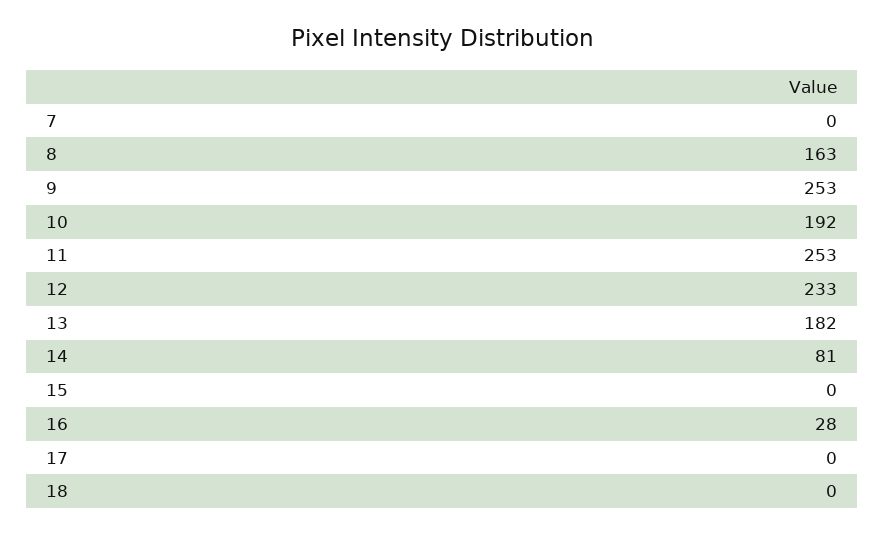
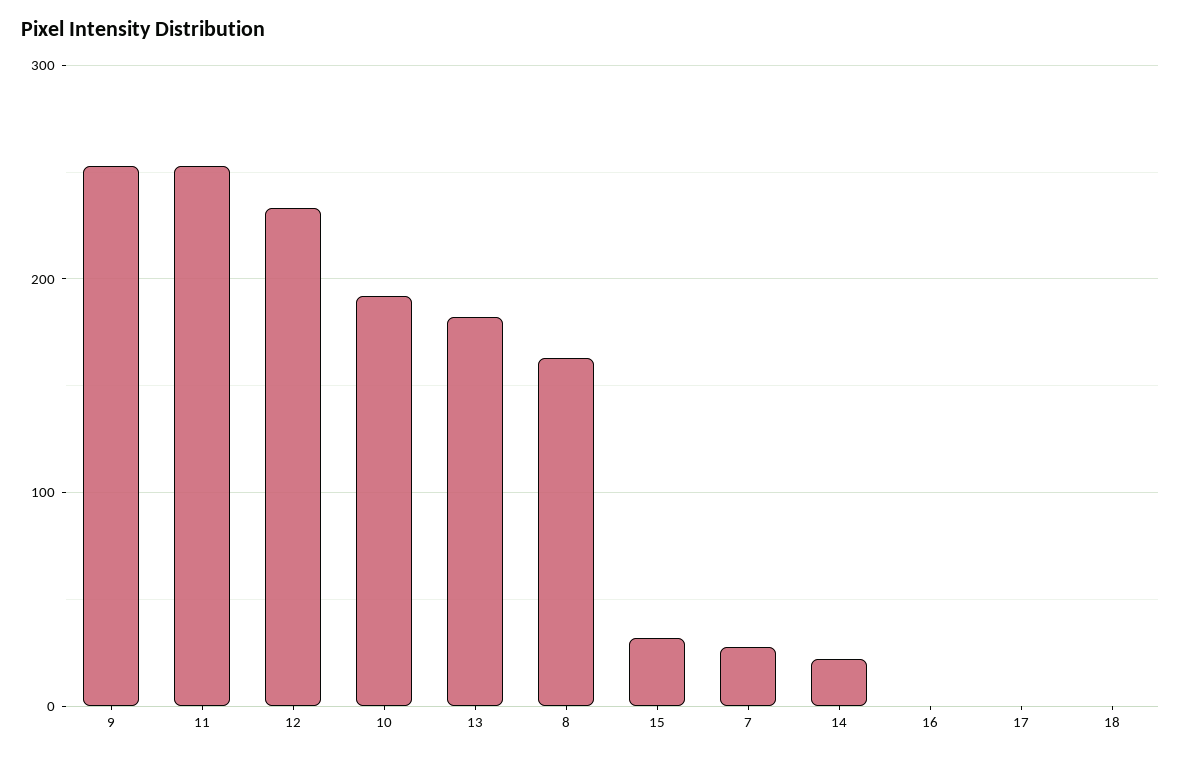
  {
-   "7": 0,
+   "7": 30,
    "8": 163,
    "9": 253,
    "10": 192,
    "11": 253,
    "12": 233,
    "13": 182,
-   "14": 81,
+   "14": 20,
-   "15": 0,
+   "15": 30,
-   "16": 28,
+   "16": 0,
    "17": 0,
    "18": 0
  }

